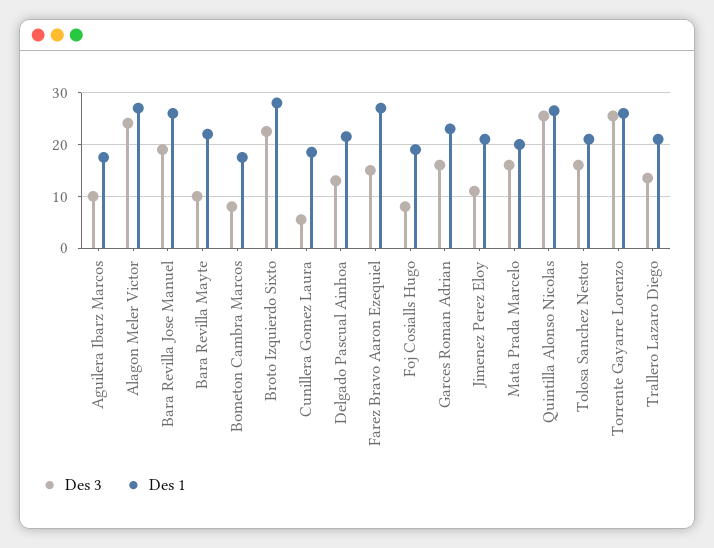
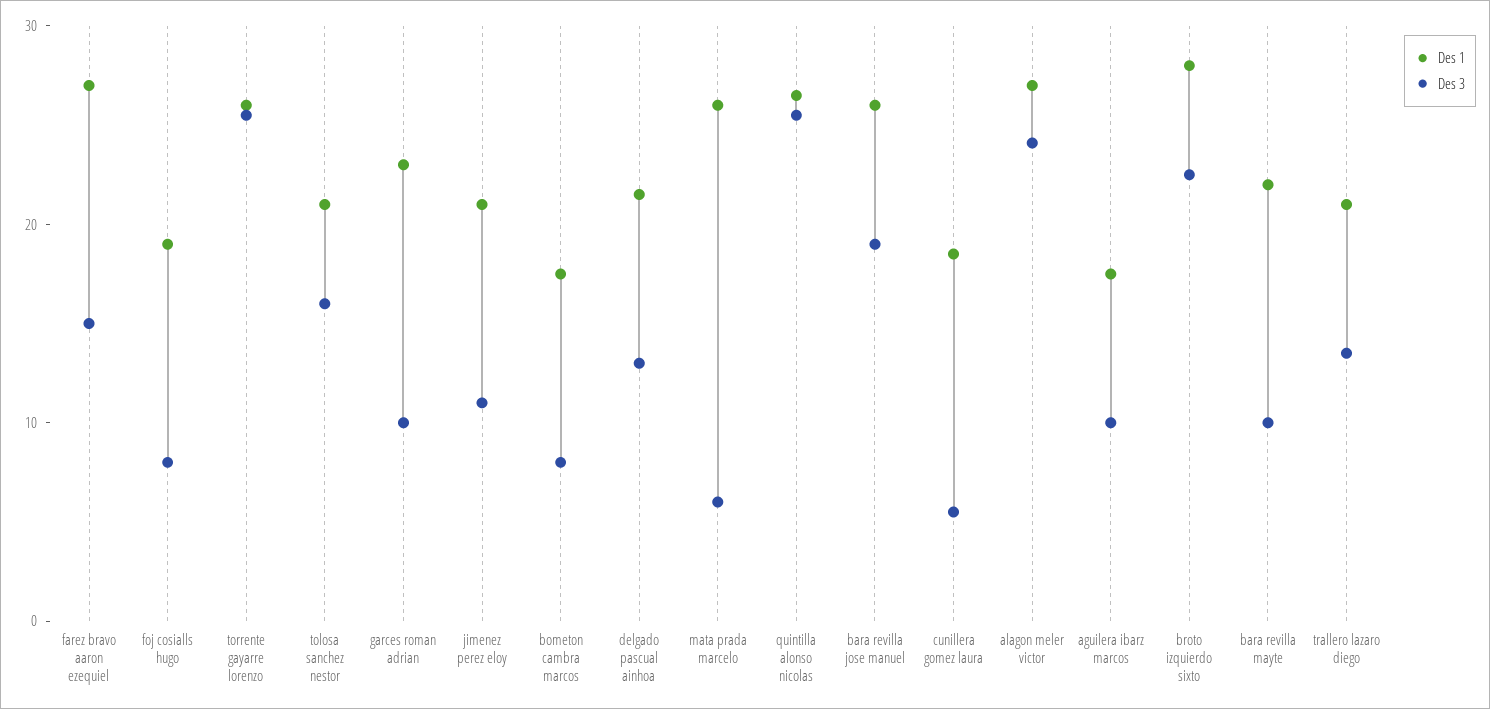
  {
    "Des 3": {
      "Aguilera Ibarz Marcos": 10,
      "Alagon Meler Victor": 24,
      "Bara Revilla Jose Manuel": 20,
      "Bara Revilla Mayte": 10,
      "Bometon Cambra Marcos": 8,
      "Broto Izquierdo Sixto": 22,
      "Cunillera Gomez Laura": 6,
      "Delgado Pascual Ainhoa": 14,
      "Farez Bravo Aaron Ezequiel": 16,
      "Foj Cosialls Hugo": 8,
-     "Garces Roman Adrian": 16,
+     "Garces Roman Adrian": 10,
      "Jimenez Perez Eloy": 12,
-     "Mata Prada Marcelo": 16,
+     "Mata Prada Marcelo": 6,
      "Quintilla Alonso Nicolas": 26,
      "Tolosa Sanchez Nestor": 16,
      "Torrente Gayarre Lorenzo": 26,
      "Trallero Lazaro Diego": 14
    },
    "Des 1": {
      "Aguilera Ibarz Marcos": 18,
      "Alagon Meler Victor": 28,
      "Bara Revilla Jose Manuel": 26,
      "Bara Revilla Mayte": 22,
      "Bometon Cambra Marcos": 18,
      "Broto Izquierdo Sixto": 28,
      "Cunillera Gomez Laura": 18,
      "Delgado Pascual Ainhoa": 22,
      "Farez Bravo Aaron Ezequiel": 28,
      "Foj Cosialls Hugo": 20,
      "Garces Roman Adrian": 24,
      "Jimenez Perez Eloy": 22,
-     "Mata Prada Marcelo": 20,
+     "Mata Prada Marcelo": 26,
      "Quintilla Alonso Nicolas": 26,
      "Tolosa Sanchez Nestor": 22,
      "Torrente Gayarre Lorenzo": 26,
      "Trallero Lazaro Diego": 22
    }
  }

